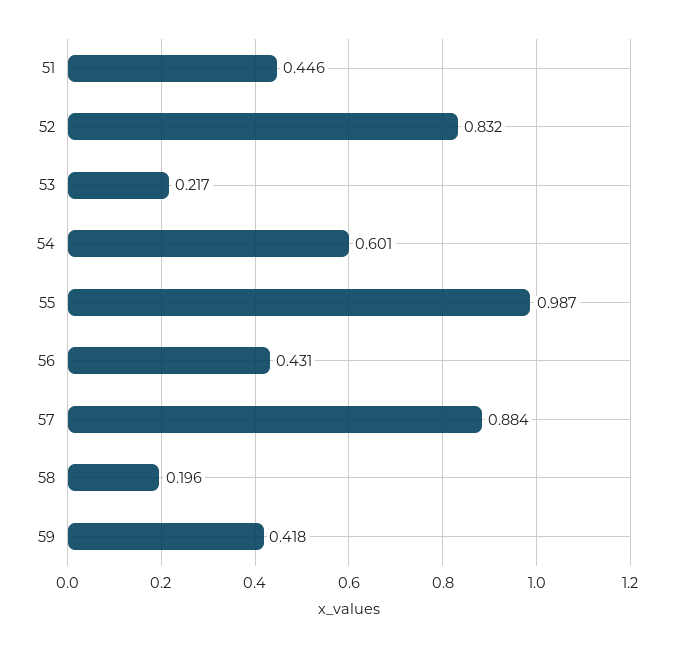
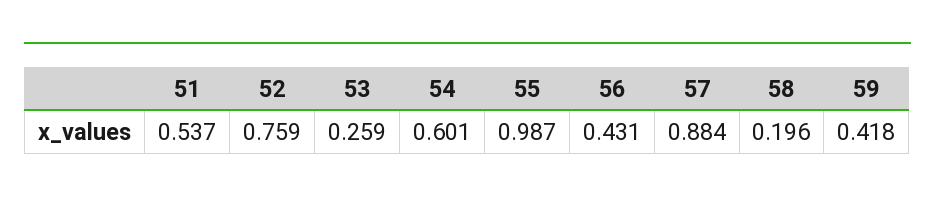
  {
-   "51": 0.446,
+   "51": 0.537,
-   "52": 0.832,
+   "52": 0.759,
-   "53": 0.217,
+   "53": 0.259,
    "54": 0.601,
    "55": 0.987,
    "56": 0.431,
    "57": 0.884,
    "58": 0.196,
    "59": 0.418
  }

